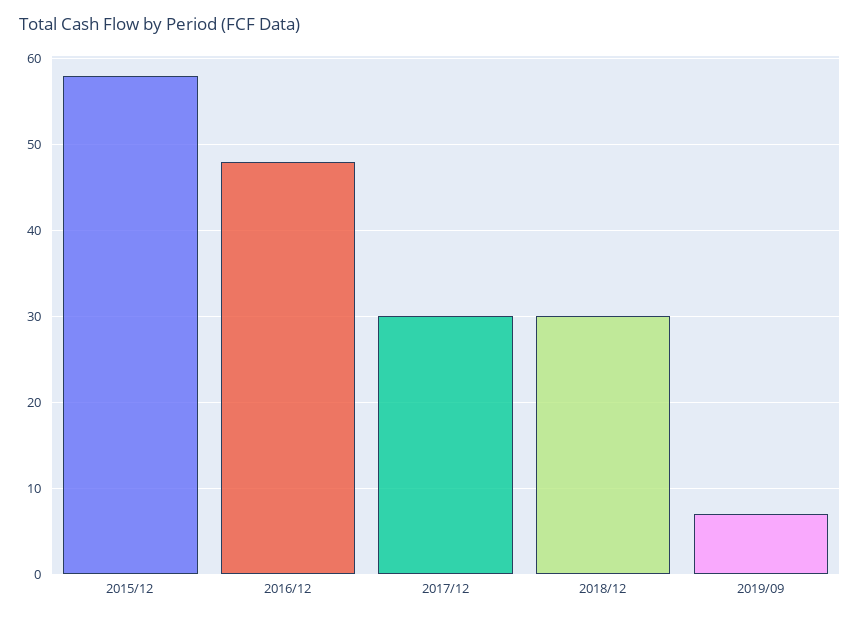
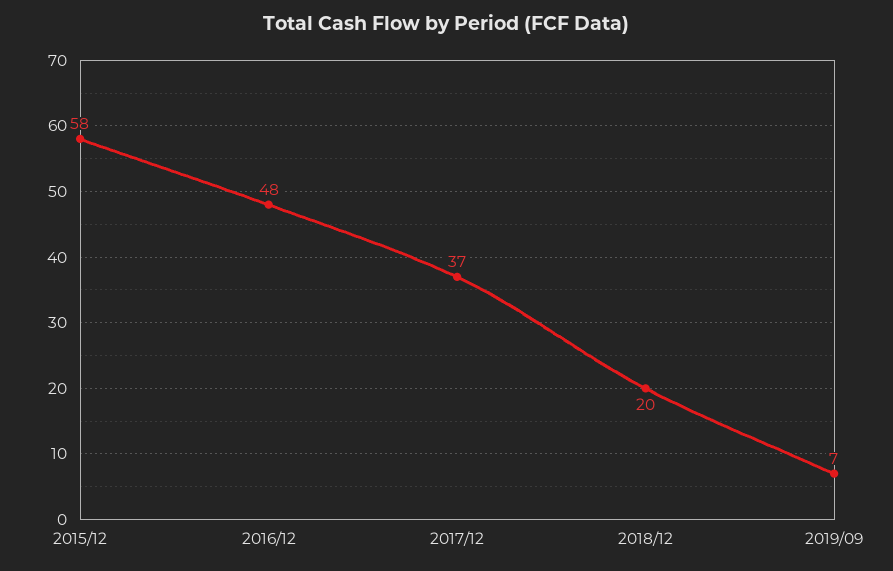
  {
    "2015/12": 58,
    "2016/12": 48,
-   "2017/12": 30,
+   "2017/12": 37,
-   "2018/12": 30,
+   "2018/12": 20,
    "2019/09": 7
  }

